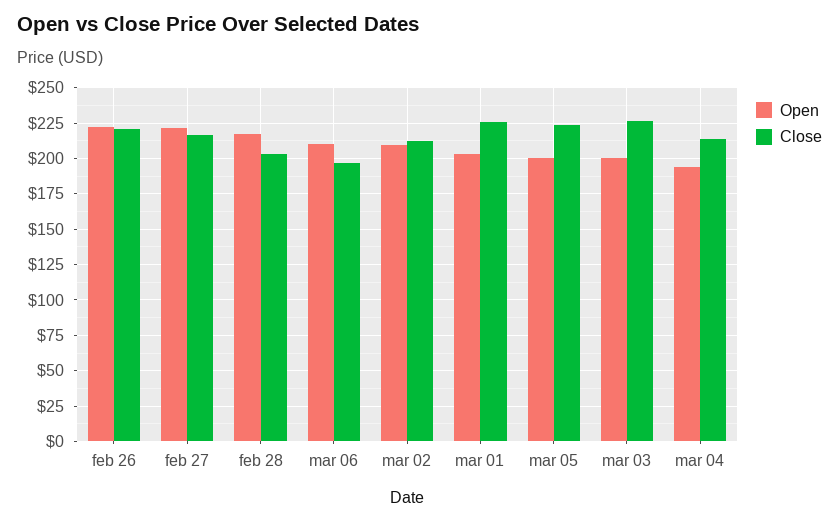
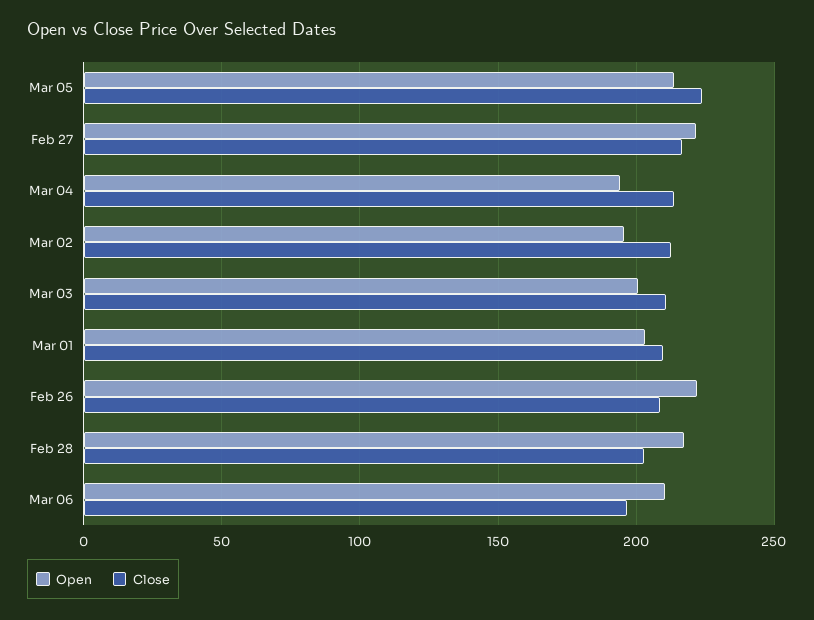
  {
    "Open": {
      "feb 26": 220,
      "feb 27": 220,
      "feb 28": 215,
      "mar 06": 210,
-     "mar 02": 210,
+     "mar 02": 195,
      "mar 01": 205,
-     "mar 05": 200,
+     "mar 05": 215,
      "mar 03": 200,
      "mar 04": 195
    },
    "Close": {
-     "feb 26": 220,
+     "feb 26": 210,
      "feb 27": 215,
      "feb 28": 205,
      "mar 06": 195,
      "mar 02": 215,
-     "mar 01": 225,
+     "mar 01": 210,
      "mar 05": 225,
-     "mar 03": 225,
+     "mar 03": 210,
      "mar 04": 215
    }
  }

